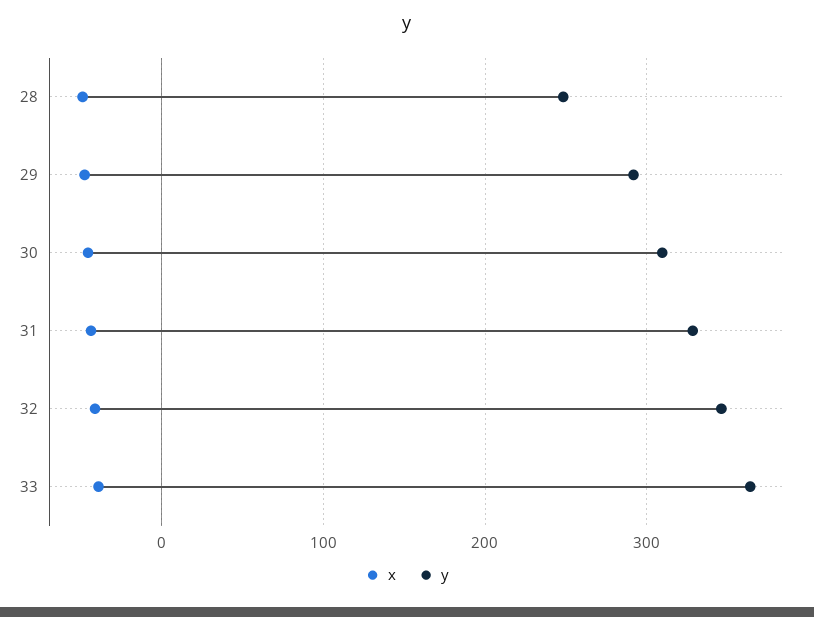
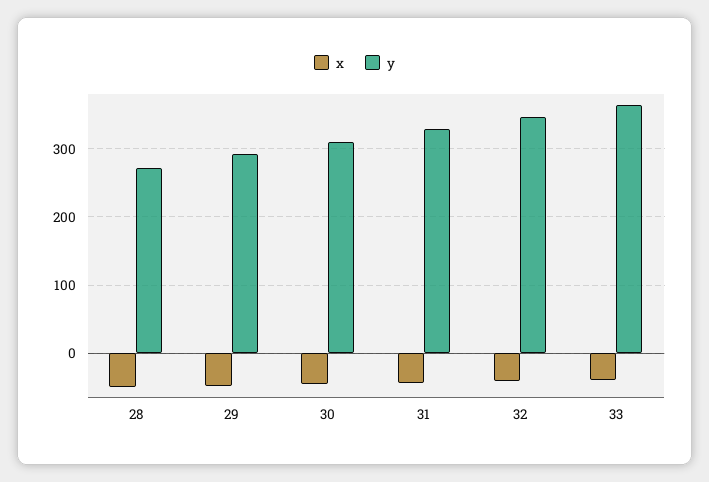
  {
    "x": {
      "28": -50,
      "29": -50,
      "30": -50,
      "31": -40,
      "32": -40,
      "33": -40
    },
    "y": {
-     "28": 250,
+     "28": 270,
      "29": 290,
      "30": 310,
      "31": 330,
      "32": 350,
      "33": 360
    }
  }

